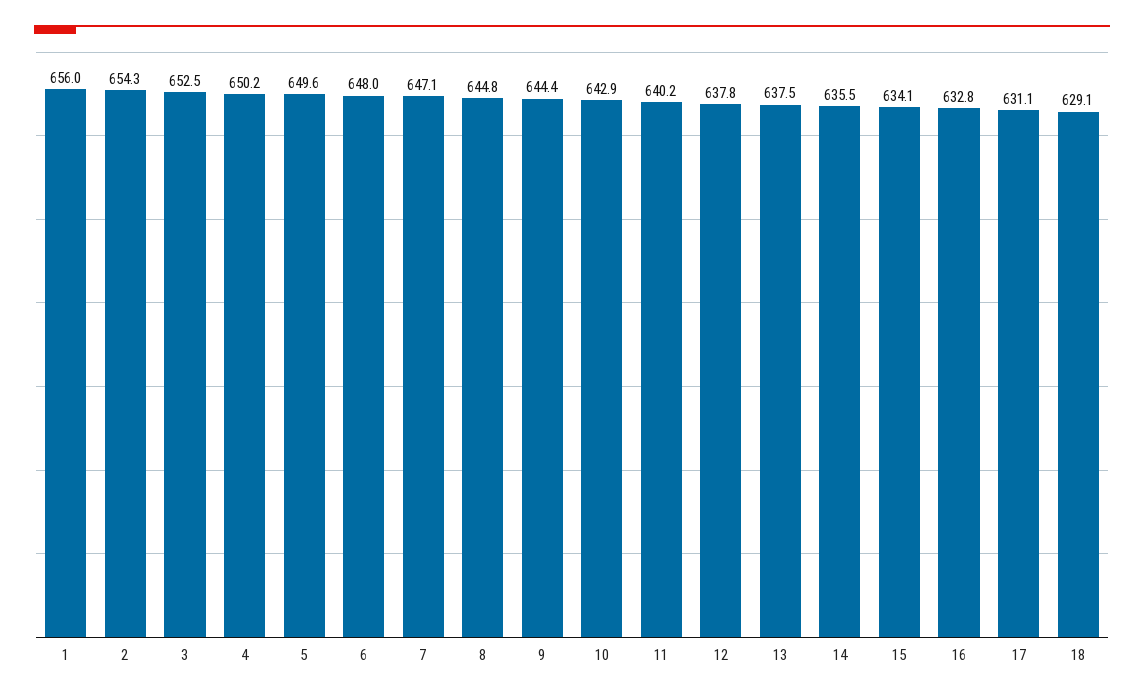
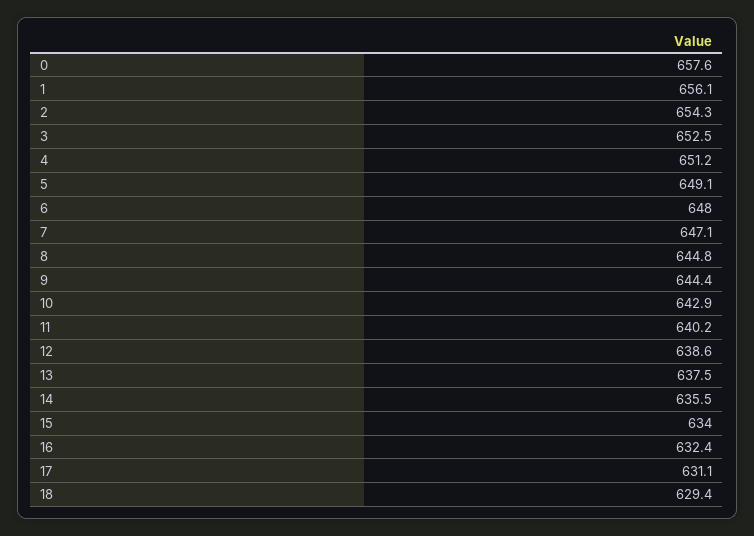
  {
-   "1": 656,
+   "1": 656.1,
    "2": 654.3,
    "3": 652.5,
-   "4": 650.2,
+   "4": 651.2,
-   "5": 649.6,
+   "5": 649.1,
    "6": 648,
    "7": 647.1,
    "8": 644.8,
    "9": 644.4,
    "10": 642.9,
    "11": 640.2,
-   "12": 637.8,
+   "12": 638.6,
    "13": 637.5,
    "14": 635.5,
-   "15": 634.1,
+   "15": 634,
-   "16": 632.8,
+   "16": 632.4,
    "17": 631.1,
-   "18": 629.1
+   "18": 629.4,
+   "0": 657.6
  }

